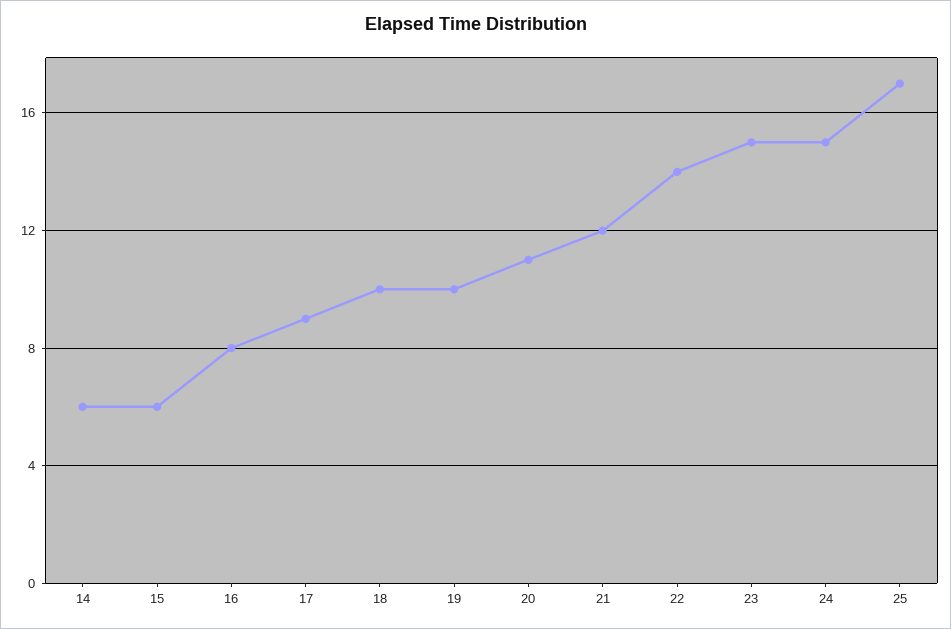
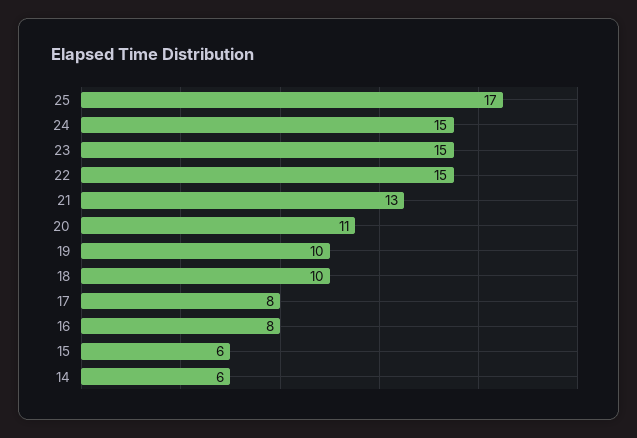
  {
    "14": 6,
    "15": 6,
    "16": 8,
-   "17": 9,
+   "17": 8,
    "18": 10,
    "19": 10,
    "20": 11,
-   "21": 12,
+   "21": 13,
-   "22": 14,
+   "22": 15,
    "23": 15,
    "24": 15,
    "25": 17
  }

